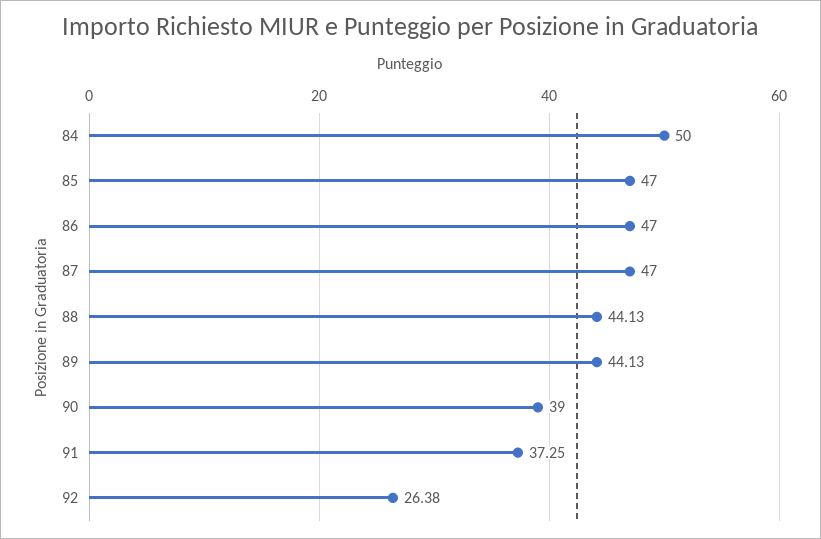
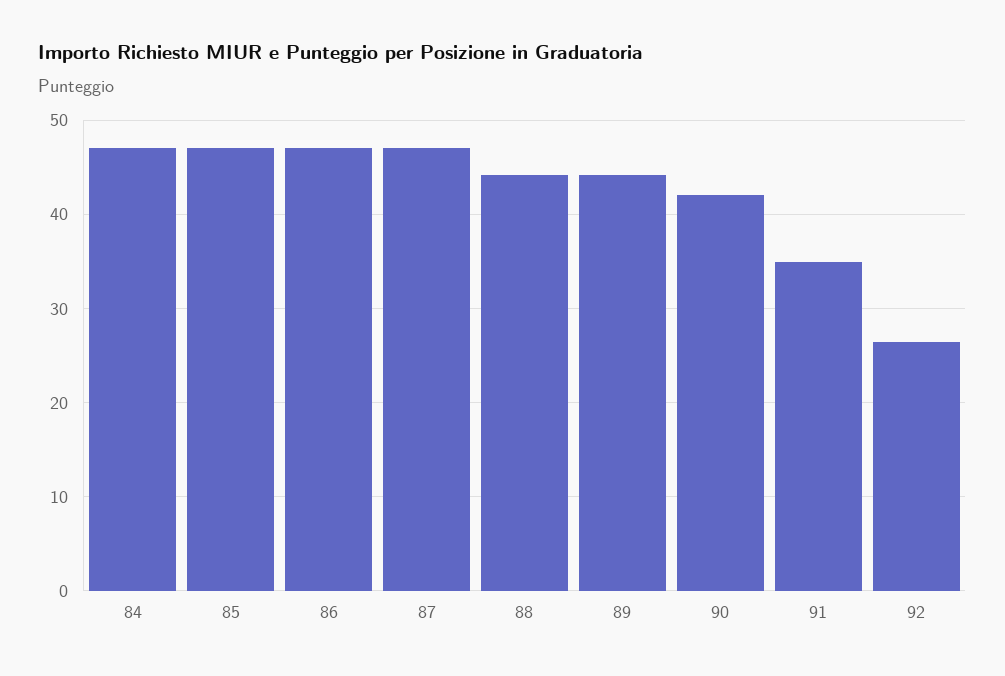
  {
-   "84": 50,
+   "84": 47,
    "85": 47,
    "86": 47,
    "87": 47,
    "88": 44.13,
    "89": 44.13,
-   "90": 39,
+   "90": 42,
-   "91": 37.25,
+   "91": 35,
    "92": 26.38
  }

